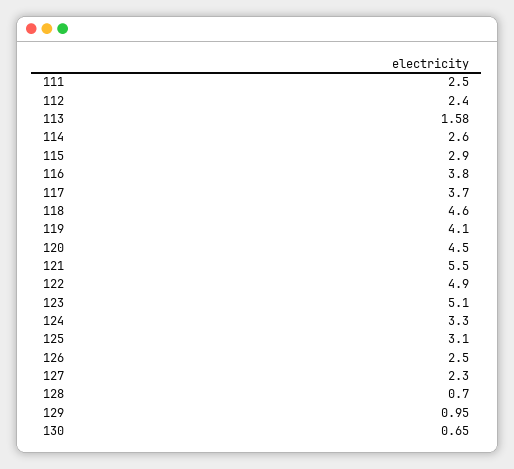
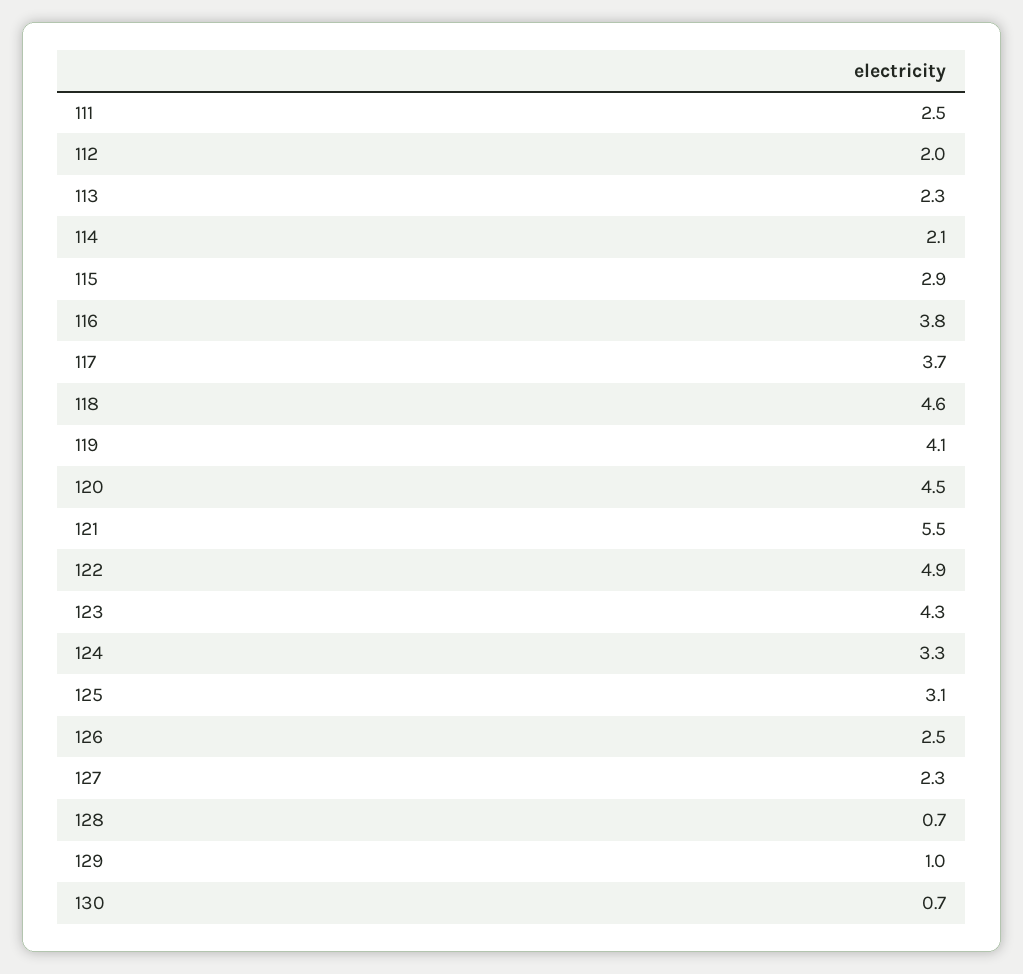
  {
    "111": 2.5,
-   "112": 2.4,
+   "112": 2,
-   "113": 1.58,
+   "113": 2.3,
-   "114": 2.6,
+   "114": 2.1,
    "115": 2.9,
    "116": 3.8,
    "117": 3.7,
    "118": 4.6,
    "119": 4.1,
    "120": 4.5,
    "121": 5.5,
    "122": 4.9,
-   "123": 5.1,
+   "123": 4.3,
    "124": 3.3,
    "125": 3.1,
    "126": 2.5,
    "127": 2.3,
    "128": 0.7,
    "129": 0.95,
    "130": 0.65
  }

